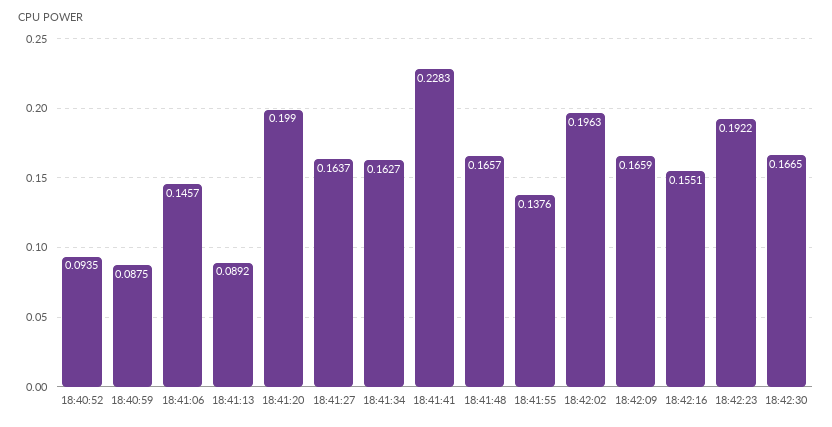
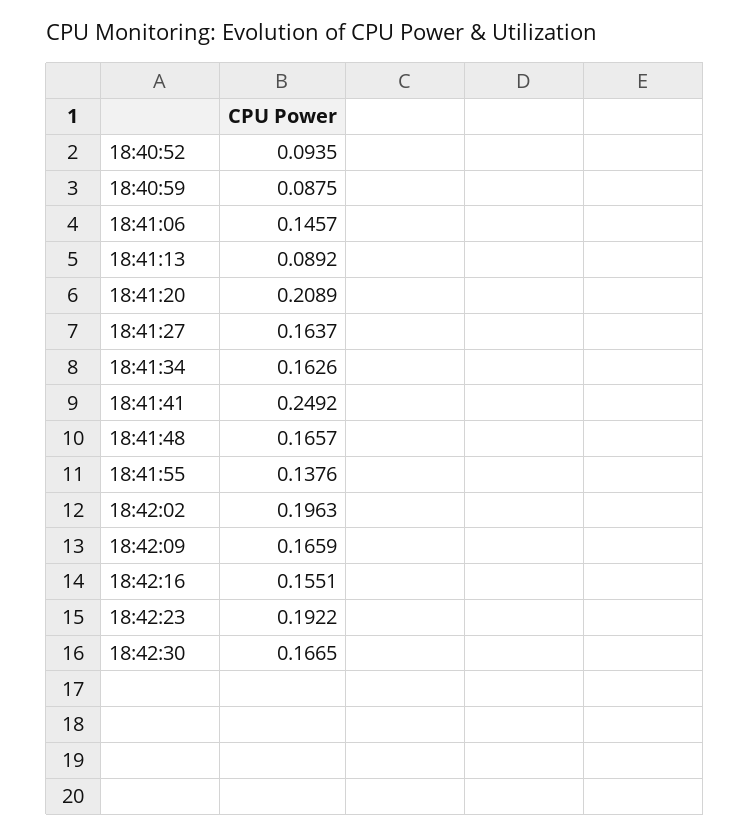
  {
    "18:40:52": 0.0935,
    "18:40:59": 0.0875,
    "18:41:06": 0.1457,
    "18:41:13": 0.0892,
-   "18:41:20": 0.199,
+   "18:41:20": 0.2089,
    "18:41:27": 0.1637,
-   "18:41:34": 0.1627,
+   "18:41:34": 0.1626,
-   "18:41:41": 0.2283,
+   "18:41:41": 0.2492,
    "18:41:48": 0.1657,
    "18:41:55": 0.1376,
    "18:42:02": 0.1963,
    "18:42:09": 0.1659,
    "18:42:16": 0.1551,
    "18:42:23": 0.1922,
    "18:42:30": 0.1665
  }

